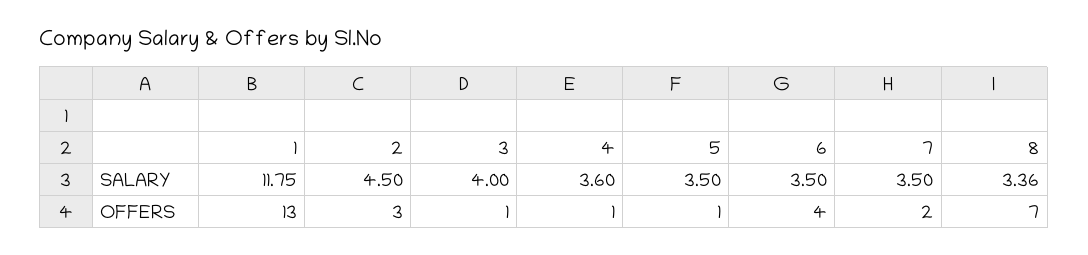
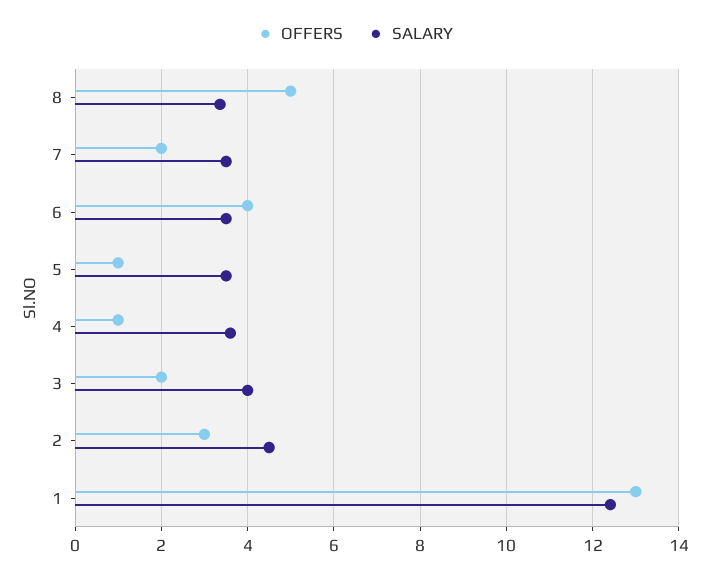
  {
    "SALARY": {
-     "1": 11.75,
+     "1": 12.4,
      "2": 4.5,
      "3": 4,
      "4": 3.6,
      "5": 3.5,
      "6": 3.5,
      "7": 3.5,
      "8": 3.36
    },
    "OFFERS": {
      "1": 13,
      "2": 3,
-     "3": 1,
+     "3": 2,
      "4": 1,
      "5": 1,
      "6": 4,
      "7": 2,
-     "8": 7
+     "8": 5
    }
  }

